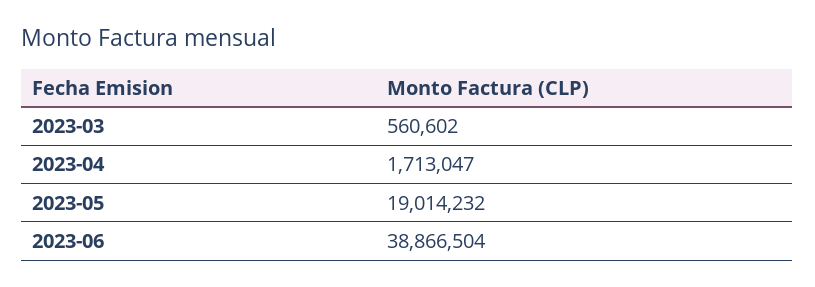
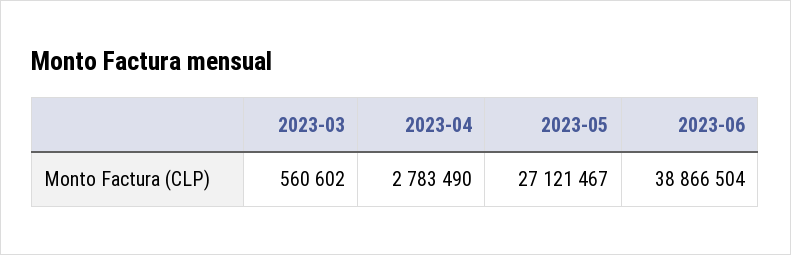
  {
    "2023-03": 560602,
-   "2023-04": 1713047,
+   "2023-04": 2783490,
-   "2023-05": 19014232,
+   "2023-05": 27121467,
    "2023-06": 38866504
  }

